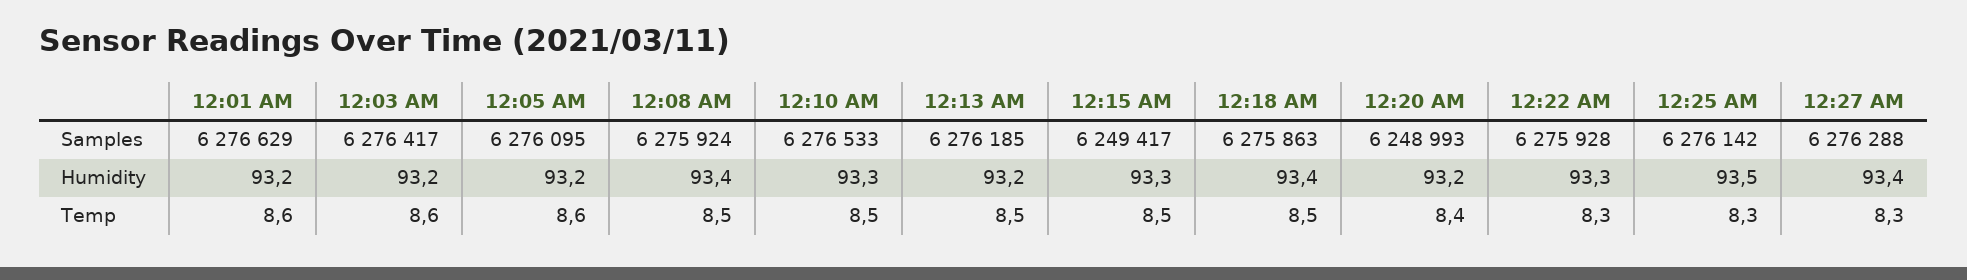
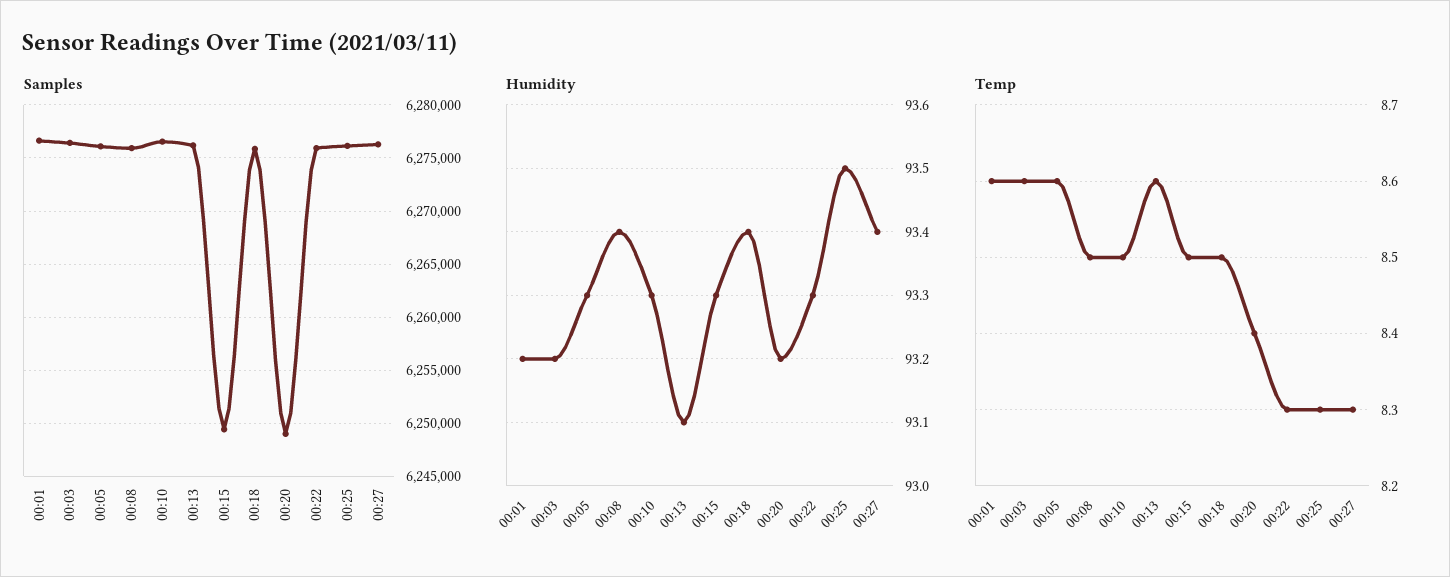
  {
    "Samples": {
      "12:01 AM": 6276629,
      "12:03 AM": 6276417,
      "12:05 AM": 6276095,
      "12:08 AM": 6275924,
      "12:10 AM": 6276533,
      "12:13 AM": 6276185,
      "12:15 AM": 6249417,
      "12:18 AM": 6275863,
      "12:20 AM": 6248993,
      "12:22 AM": 6275928,
      "12:25 AM": 6276142,
      "12:27 AM": 6276288
    },
    "Humidity": {
      "12:01 AM": 93.2,
      "12:03 AM": 93.2,
-     "12:05 AM": 93.2,
+     "12:05 AM": 93.3,
      "12:08 AM": 93.4,
      "12:10 AM": 93.3,
-     "12:13 AM": 93.2,
+     "12:13 AM": 93.1,
      "12:15 AM": 93.3,
      "12:18 AM": 93.4,
      "12:20 AM": 93.2,
      "12:22 AM": 93.3,
      "12:25 AM": 93.5,
      "12:27 AM": 93.4
    },
    "Temp": {
      "12:01 AM": 8.6,
      "12:03 AM": 8.6,
      "12:05 AM": 8.6,
      "12:08 AM": 8.5,
      "12:10 AM": 8.5,
-     "12:13 AM": 8.5,
+     "12:13 AM": 8.6,
      "12:15 AM": 8.5,
      "12:18 AM": 8.5,
      "12:20 AM": 8.4,
      "12:22 AM": 8.3,
      "12:25 AM": 8.3,
      "12:27 AM": 8.3
    }
  }

